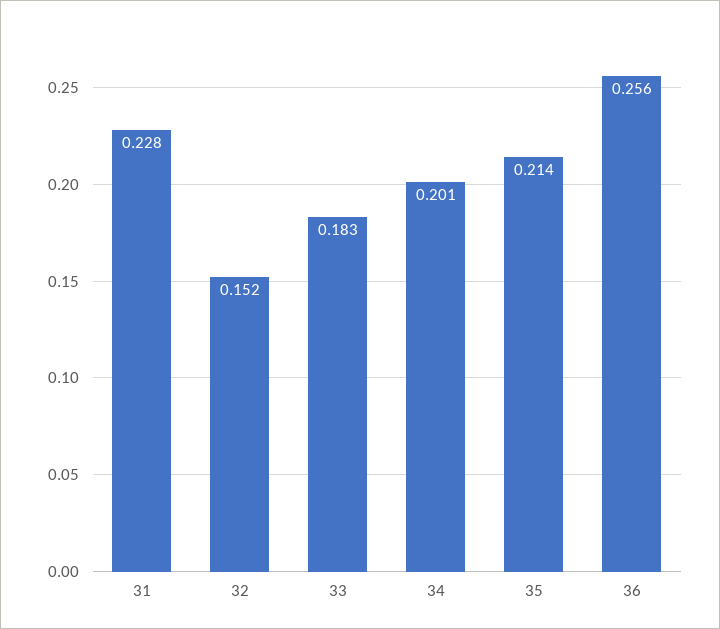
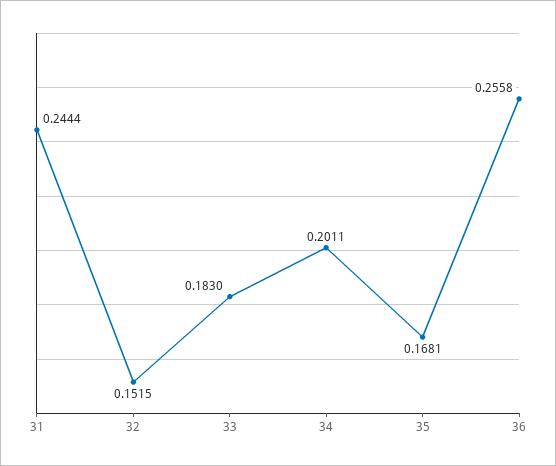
  {
-   "31": 0.228,
+   "31": 0.2444,
    "32": 0.1515,
    "33": 0.183,
    "34": 0.2011,
-   "35": 0.214,
+   "35": 0.1681,
    "36": 0.2558
  }

